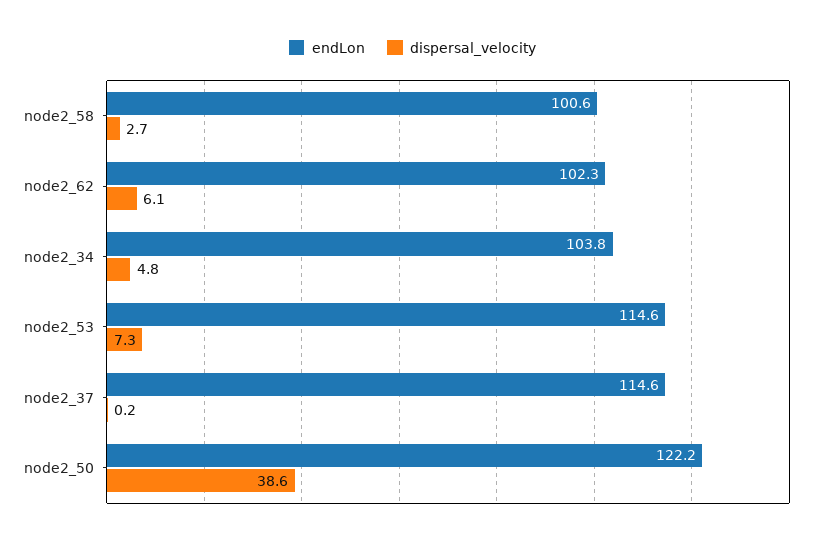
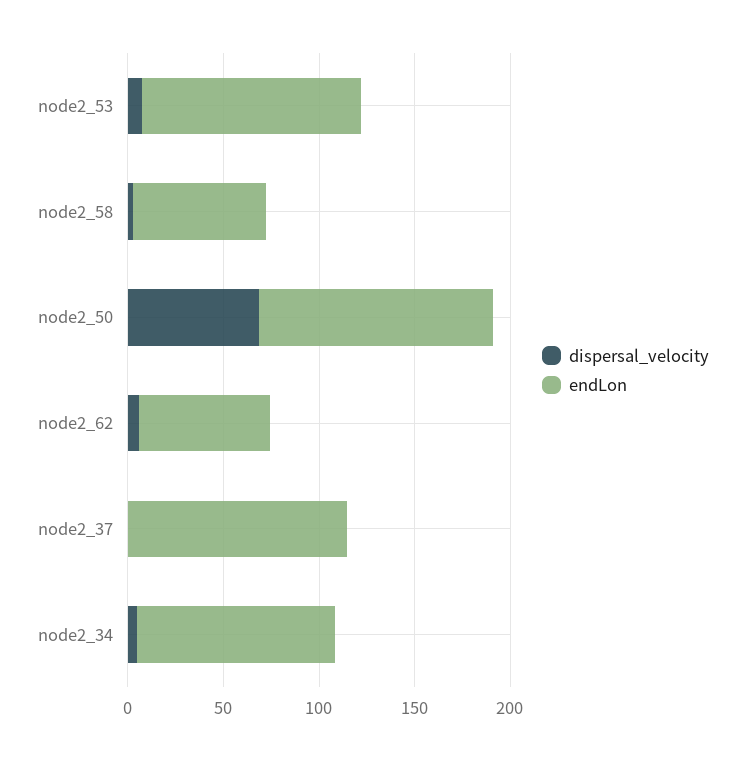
  {
    "endLon": {
-     "node2_58": 100.6,
+     "node2_58": 70,
-     "node2_62": 102.3,
+     "node2_62": 70,
      "node2_34": 103.8,
      "node2_53": 114.6,
      "node2_37": 114.6,
      "node2_50": 122.2
    },
    "dispersal_velocity": {
      "node2_58": 2.7,
      "node2_62": 6.1,
      "node2_34": 4.8,
      "node2_53": 7.3,
      "node2_37": 0.2,
-     "node2_50": 38.6
+     "node2_50": 70
    }
  }

